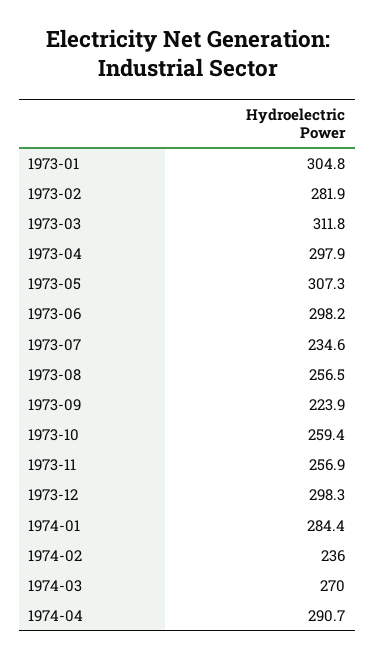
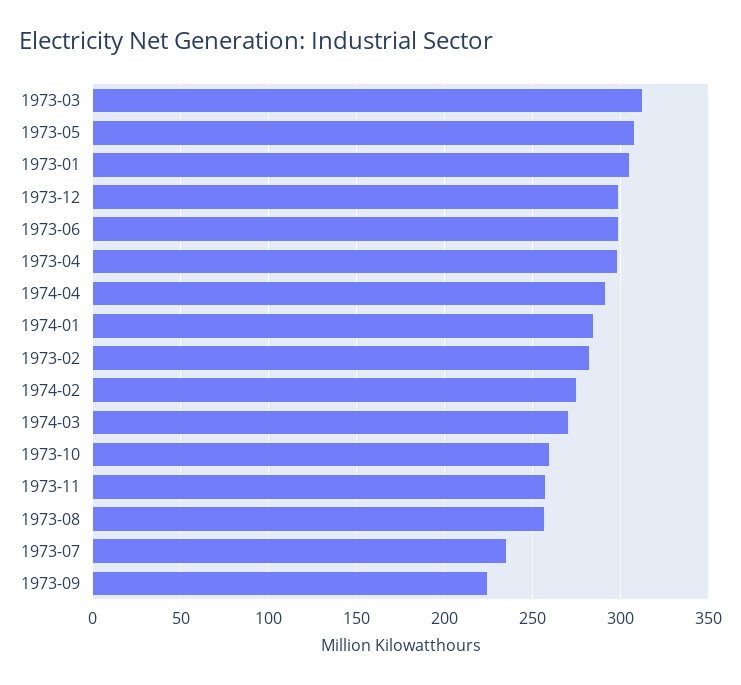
  {
    "1973-01": 304.8,
    "1973-02": 281.9,
    "1973-03": 311.8,
    "1973-04": 297.9,
    "1973-05": 307.3,
    "1973-06": 298.2,
    "1973-07": 234.6,
    "1973-08": 256.5,
    "1973-09": 223.9,
    "1973-10": 259.4,
    "1973-11": 256.9,
    "1973-12": 298.3,
    "1974-01": 284.4,
-   "1974-02": 236,
+   "1974-02": 275,
    "1974-03": 270,
    "1974-04": 290.7
  }

